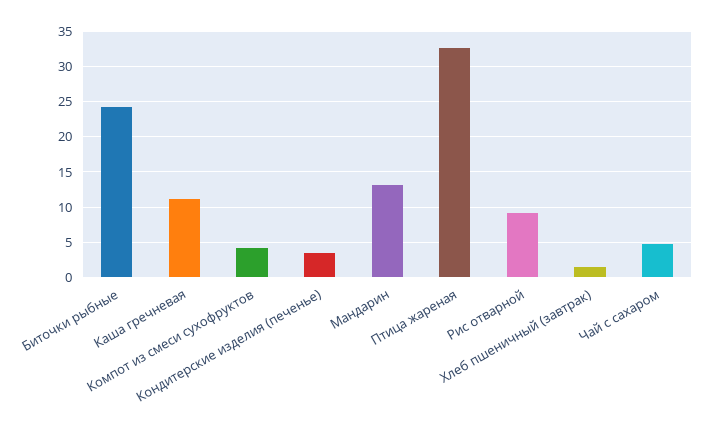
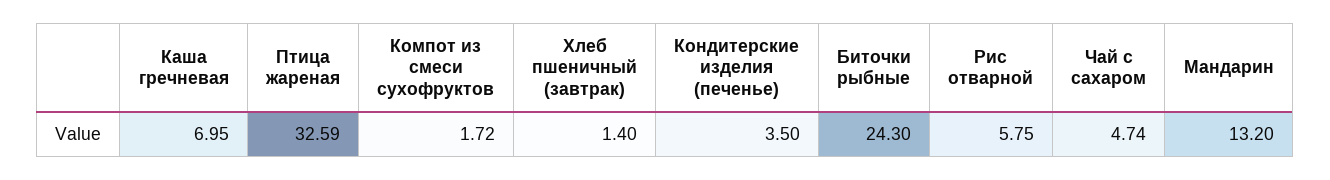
  {
    "Биточки рыбные": 24.3,
-   "Каша гречневая": 11,
+   "Каша гречневая": 6.95,
-   "Компот из смеси сухофруктов": 4,
+   "Компот из смеси сухофруктов": 1.72,
    "Кондитерские изделия (печенье)": 3.5,
    "Мандарин": 13.2,
    "Птица жареная": 32.59,
-   "Рис отварной": 9,
+   "Рис отварной": 5.75,
    "Хлеб пшеничный (завтрак)": 1.4,
    "Чай с сахаром": 4.74
  }

